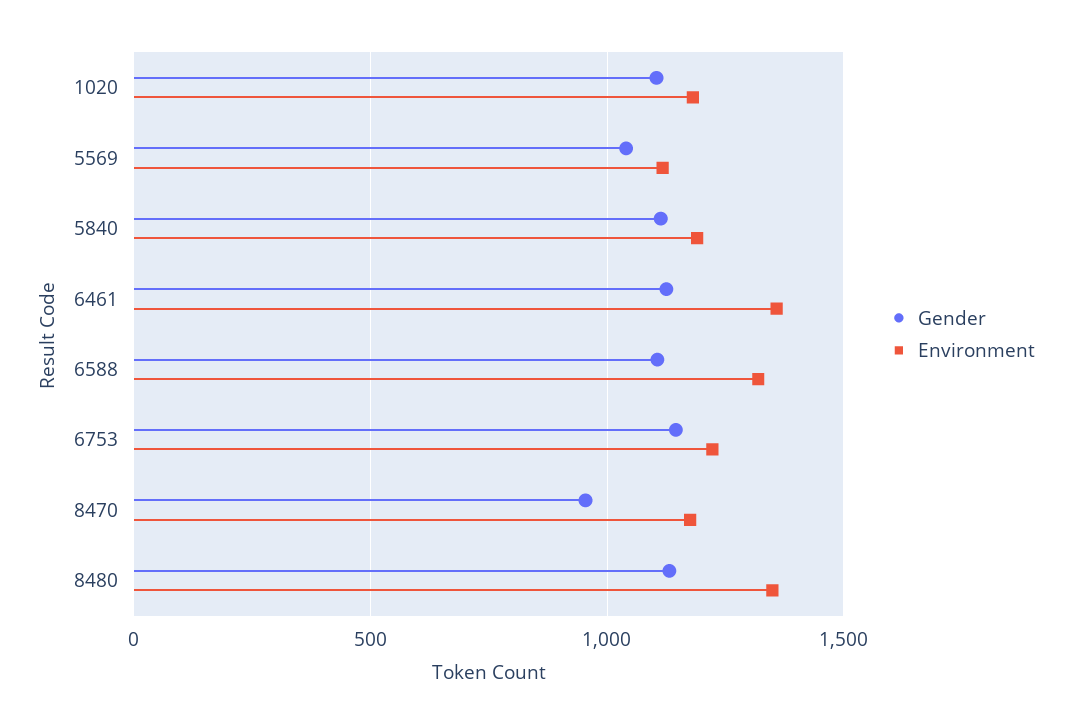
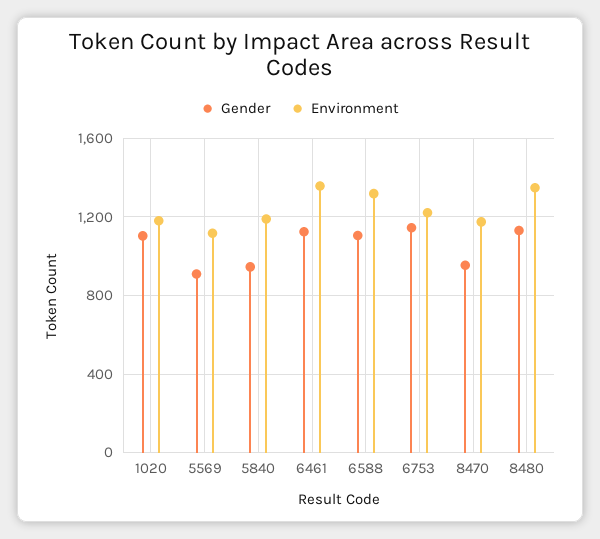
  {
    "Gender": {
      "1020": 1100,
-     "5569": 1050,
+     "5569": 900,
-     "5840": 1100,
+     "5840": 950,
      "6461": 1150,
      "6588": 1100,
      "6753": 1150,
      "8470": 950,
      "8480": 1150
    },
    "Environment": {
      "1020": 1200,
      "5569": 1100,
      "5840": 1200,
      "6461": 1350,
      "6588": 1300,
      "6753": 1200,
      "8470": 1200,
      "8480": 1350
    }
  }

